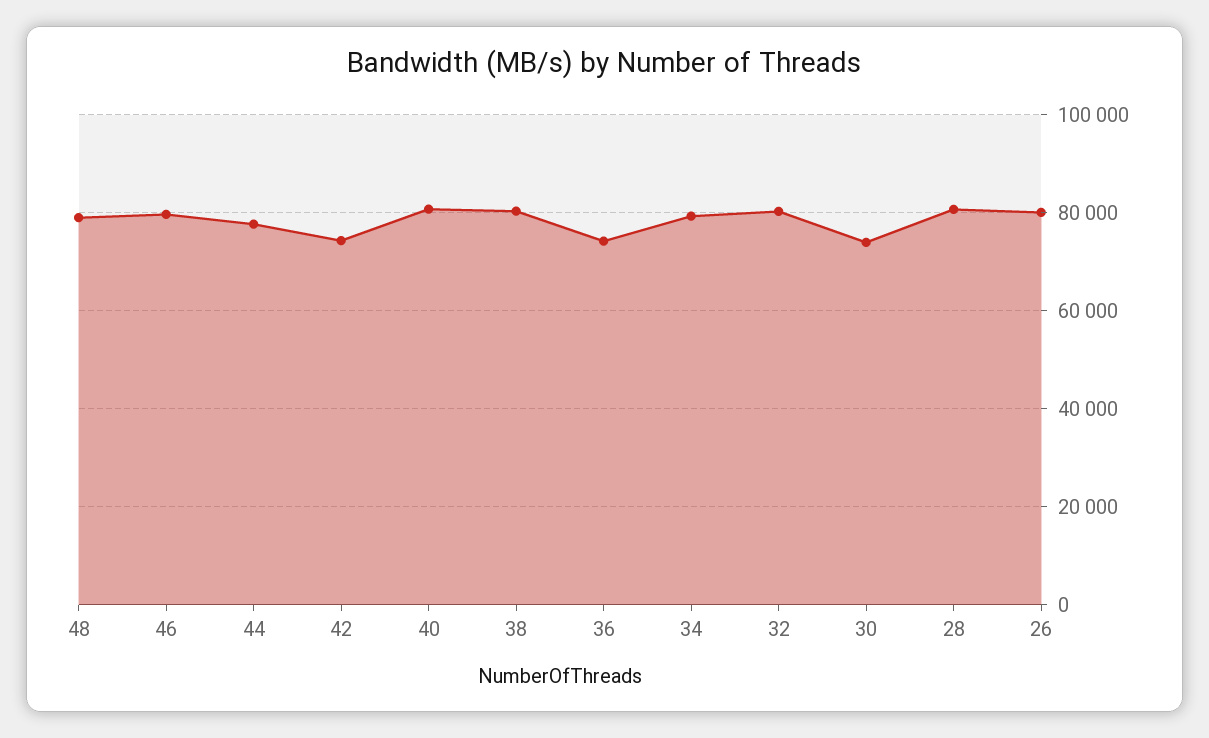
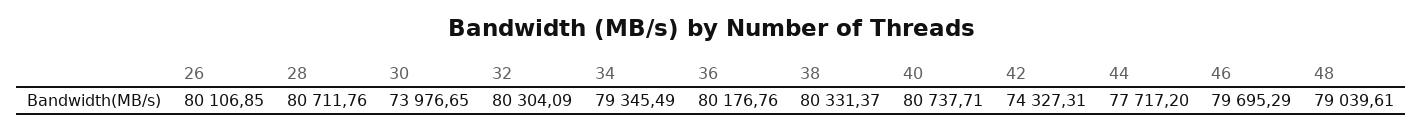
  {
    "48": 79039.61,
    "46": 79695.29,
    "44": 77717.2,
    "42": 74327.31,
    "40": 80737.71,
    "38": 80331.37,
-   "36": 74000,
+   "36": 80176.76,
    "34": 79345.49,
    "32": 80304.09,
    "30": 73976.65,
    "28": 80711.76,
    "26": 80106.85
  }

